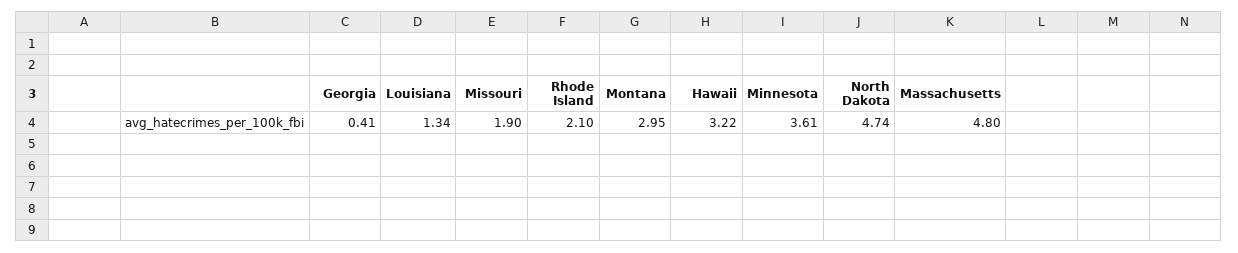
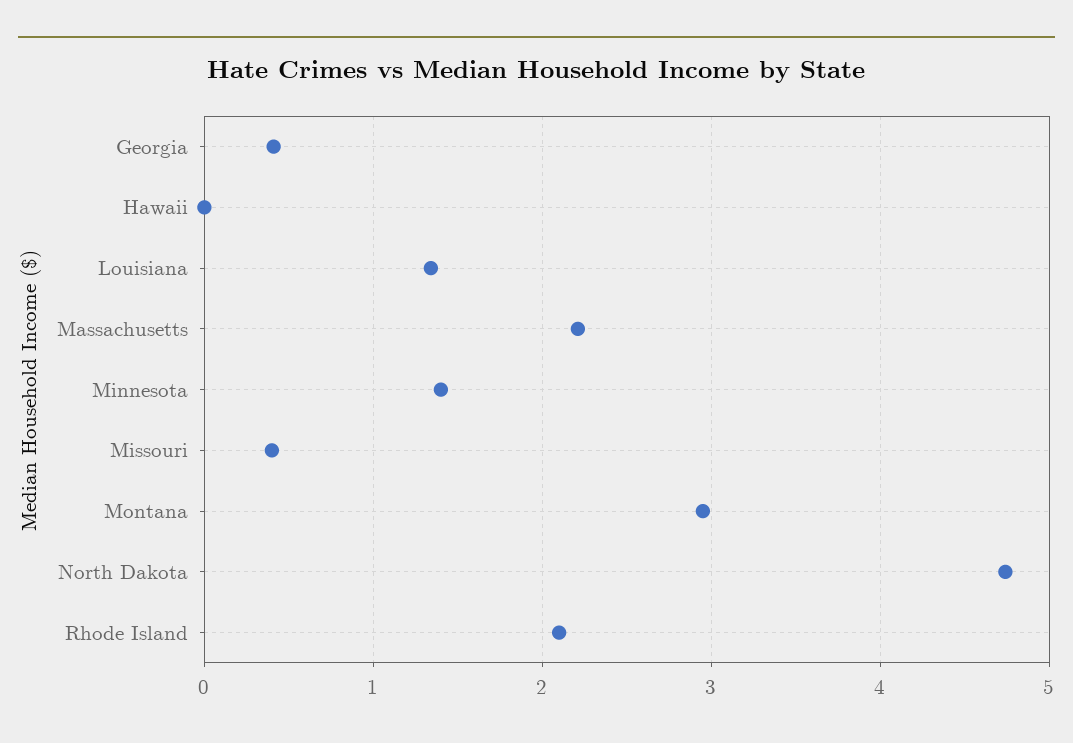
  {
    "Georgia": 0.41,
    "Louisiana": 1.34,
-   "Missouri": 1.9,
+   "Missouri": 0.4,
    "Rhode Island": 2.1,
    "Montana": 2.95,
-   "Hawaii": 3.22,
+   "Hawaii": 0,
-   "Minnesota": 3.61,
+   "Minnesota": 1.4,
    "North Dakota": 4.74,
-   "Massachusetts": 4.8
+   "Massachusetts": 2.2
  }

